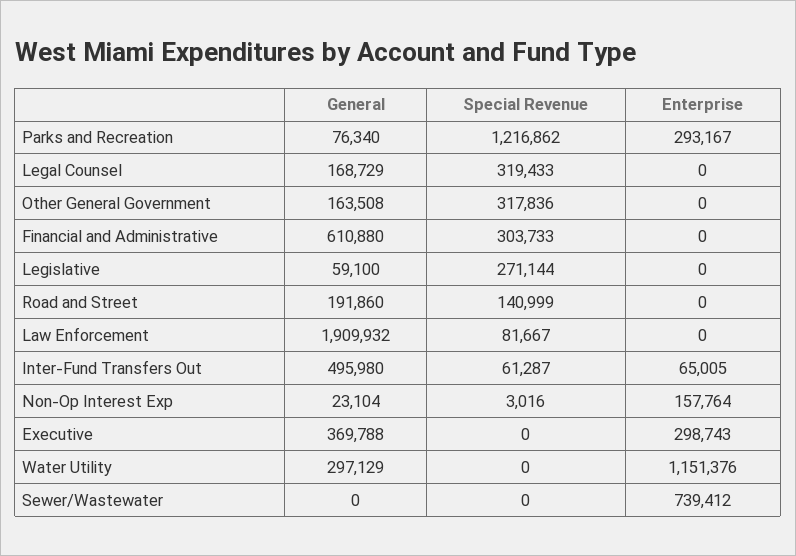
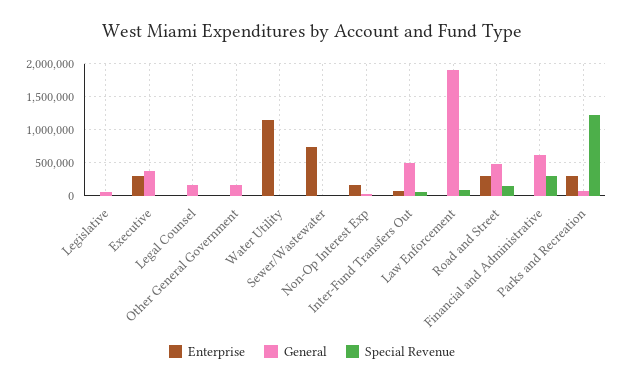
  {
    "General": {
      "Parks and Recreation": 76340,
      "Legal Counsel": 168729,
      "Other General Government": 163508,
      "Financial and Administrative": 610880,
      "Legislative": 59100,
-     "Road and Street": 191860,
+     "Road and Street": 500000,
      "Law Enforcement": 1909932,
      "Inter-Fund Transfers Out": 495980,
      "Non-Op Interest Exp": 23104,
      "Executive": 369788,
-     "Water Utility": 297129,
+     "Water Utility": 0,
      "Sewer/Wastewater": 0
    },
    "Special Revenue": {
      "Parks and Recreation": 1216862,
-     "Legal Counsel": 319433,
+     "Legal Counsel": 0,
-     "Other General Government": 317836,
+     "Other General Government": 0,
      "Financial and Administrative": 303733,
-     "Legislative": 271144,
+     "Legislative": 0,
      "Road and Street": 140999,
      "Law Enforcement": 81667,
      "Inter-Fund Transfers Out": 61287,
      "Non-Op Interest Exp": 3016,
      "Executive": 0,
      "Water Utility": 0,
      "Sewer/Wastewater": 0
    },
    "Enterprise": {
      "Parks and Recreation": 293167,
      "Legal Counsel": 0,
      "Other General Government": 0,
      "Financial and Administrative": 0,
      "Legislative": 0,
-     "Road and Street": 0,
+     "Road and Street": 300000,
      "Law Enforcement": 0,
      "Inter-Fund Transfers Out": 65005,
      "Non-Op Interest Exp": 157764,
      "Executive": 298743,
      "Water Utility": 1151376,
      "Sewer/Wastewater": 739412
    }
  }

